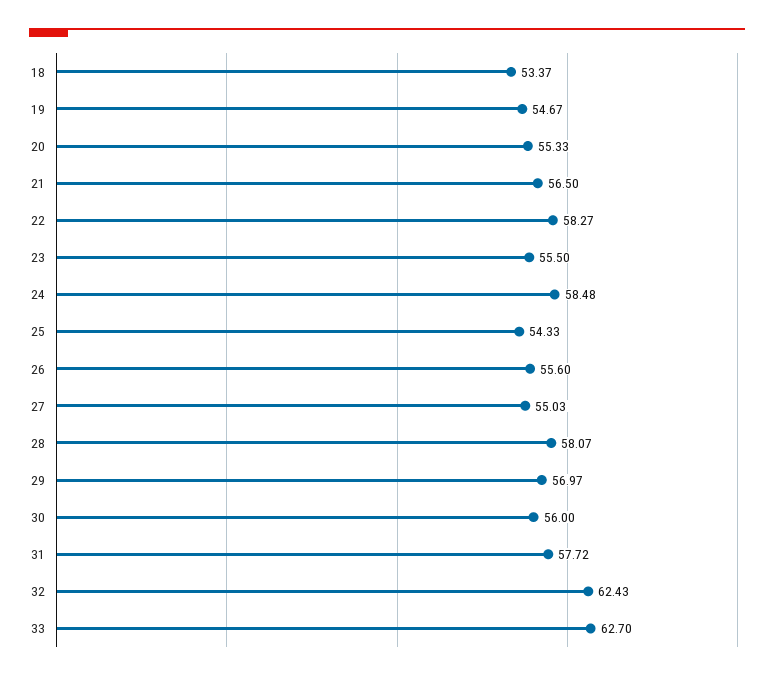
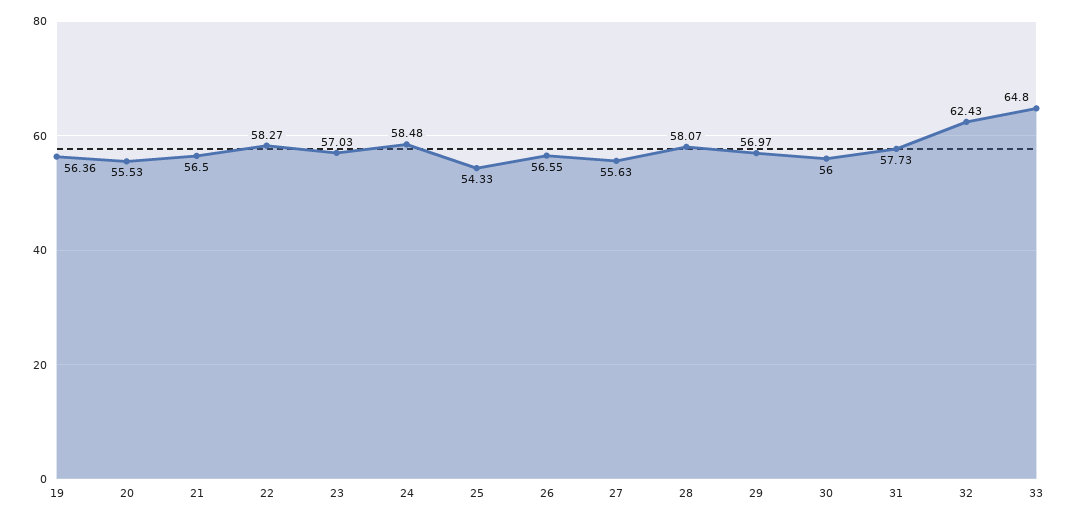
  {
-   "18": 53.37,
-   "19": 54.67,
+   "19": 56.36,
-   "20": 55.33,
+   "20": 55.53,
    "21": 56.5,
    "22": 58.27,
-   "23": 55.5,
+   "23": 57.03,
    "24": 58.48,
    "25": 54.33,
-   "26": 55.6,
+   "26": 56.55,
-   "27": 55.03,
+   "27": 55.63,
    "28": 58.07,
    "29": 56.97,
    "30": 56,
-   "31": 57.72,
+   "31": 57.73,
    "32": 62.43,
-   "33": 62.7
+   "33": 64.8
  }

